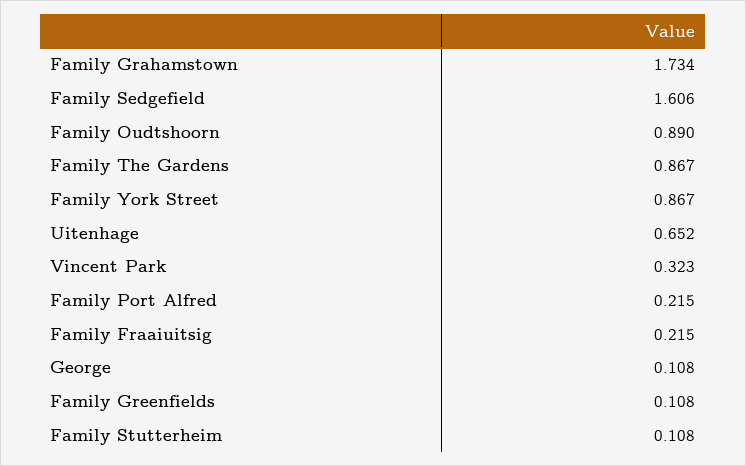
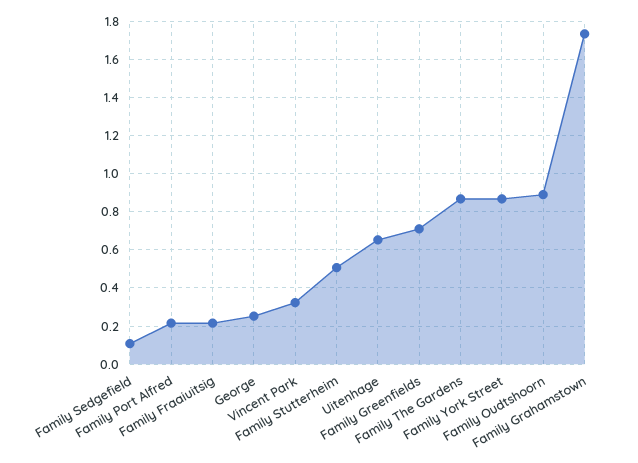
  {
    "Family Grahamstown": 1.734,
-   "Family Sedgefield": 1.606,
+   "Family Sedgefield": 0.1,
    "Family Oudtshoorn": 0.89,
    "Family The Gardens": 0.867,
    "Family York Street": 0.867,
    "Uitenhage": 0.652,
    "Vincent Park": 0.323,
    "Family Port Alfred": 0.215,
    "Family Fraaiuitsig": 0.215,
-   "George": 0.108,
+   "George": 0.25,
-   "Family Greenfields": 0.108,
+   "Family Greenfields": 0.7,
-   "Family Stutterheim": 0.108
+   "Family Stutterheim": 0.5
  }

